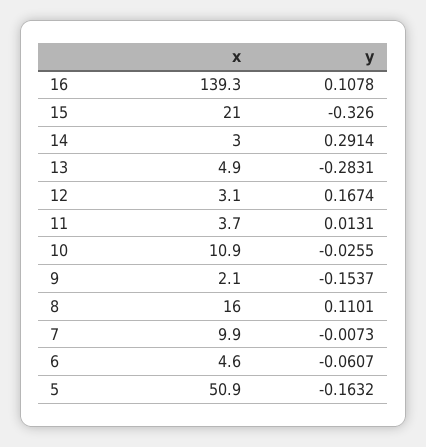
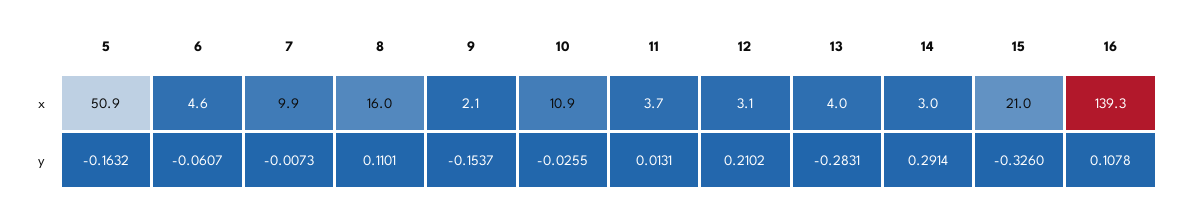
  {
    "x": {
      "16": 139.3,
      "15": 21,
      "14": 3,
-     "13": 4.9,
+     "13": 4,
      "12": 3.1,
      "11": 3.7,
      "10": 10.9,
      "9": 2.1,
      "8": 16,
      "7": 9.9,
      "6": 4.6,
      "5": 50.9
    },
    "y": {
      "16": 0.1078,
      "15": -0.326,
      "14": 0.2914,
      "13": -0.2831,
-     "12": 0.1674,
+     "12": 0.2102,
      "11": 0.0131,
      "10": -0.0255,
      "9": -0.1537,
      "8": 0.1101,
      "7": -0.0073,
      "6": -0.0607,
      "5": -0.1632
    }
  }

